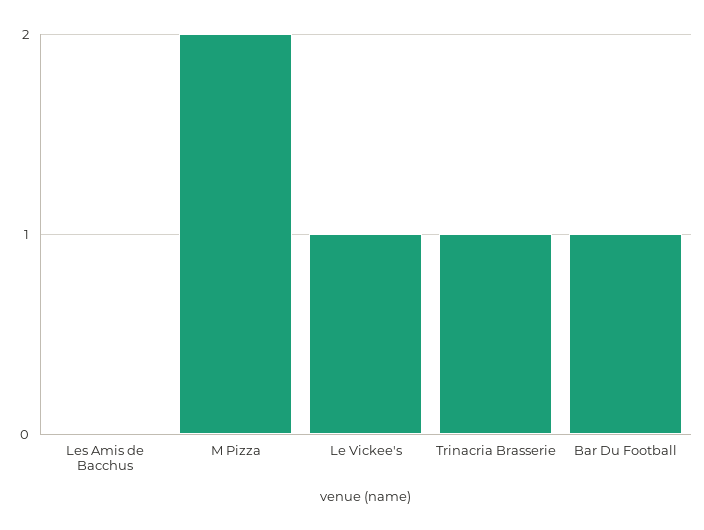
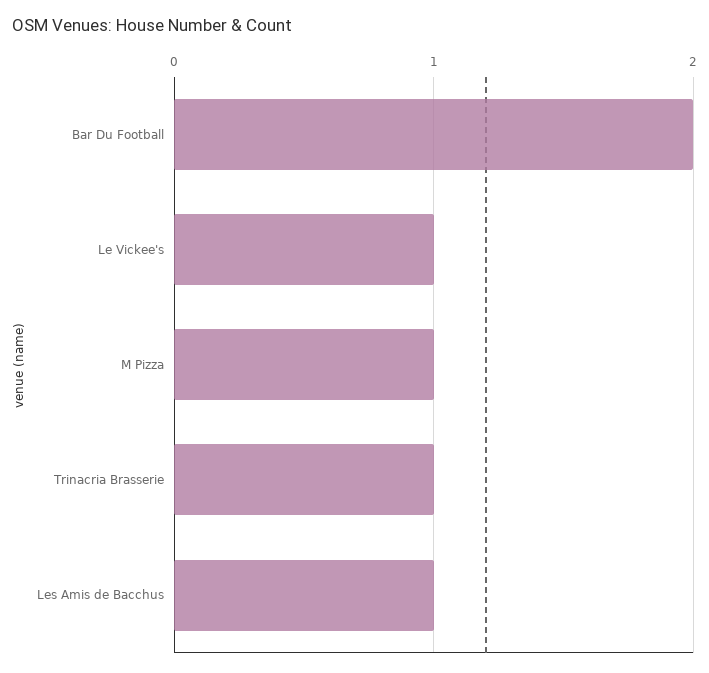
  {
-   "Les Amis de Bacchus": 0,
+   "Les Amis de Bacchus": 1,
-   "M Pizza": 2,
+   "M Pizza": 1,
    "Le Vickee's": 1,
    "Trinacria Brasserie": 1,
-   "Bar Du Football": 1
+   "Bar Du Football": 2
  }

